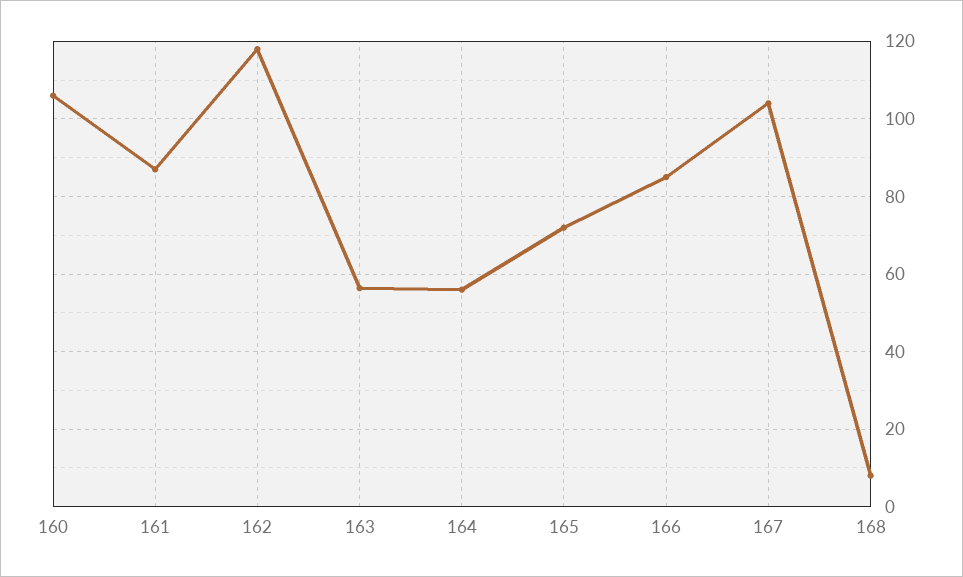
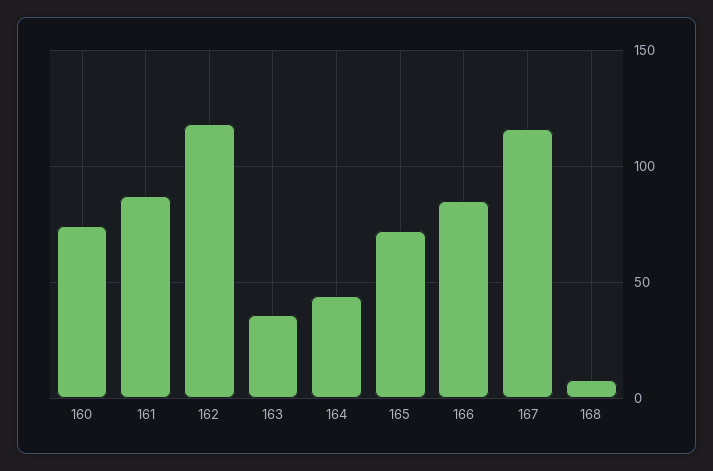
  {
-   "160": 106,
+   "160": 75,
    "161": 88,
    "162": 118,
-   "163": 56,
+   "163": 35,
-   "164": 56,
+   "164": 45,
    "165": 72,
    "166": 86,
-   "167": 104,
+   "167": 115,
    "168": 8
  }

